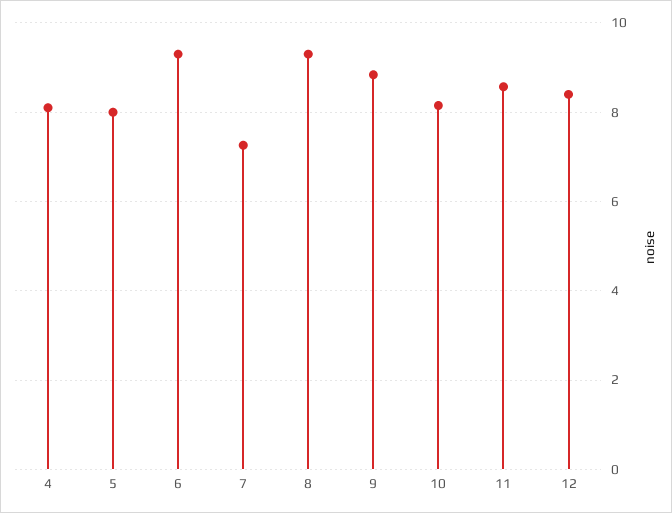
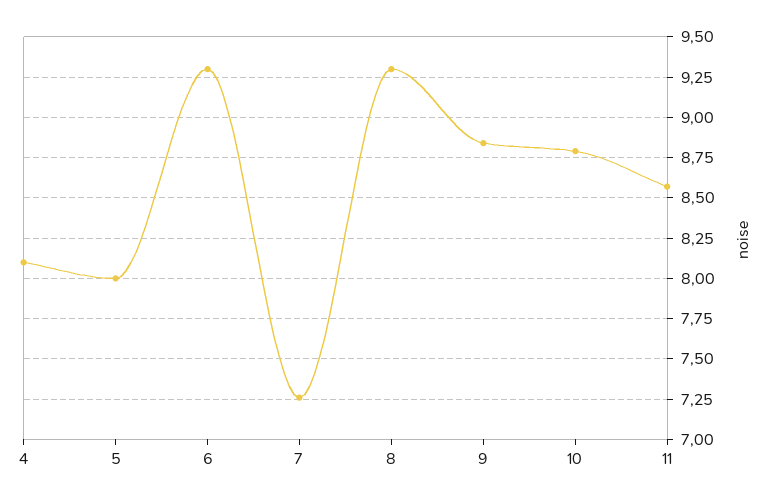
  {
    "4": 8.1,
    "5": 8,
    "6": 9.3,
    "7": 7.25,
    "8": 9.3,
    "9": 8.85,
-   "10": 8.2,
+   "10": 8.8,
-   "11": 8.55,
+   "11": 8.55
-   "12": 8.4
  }

